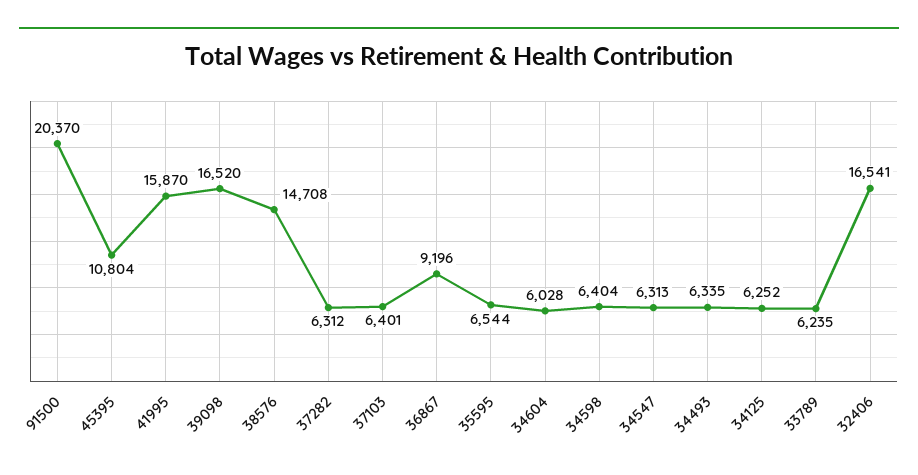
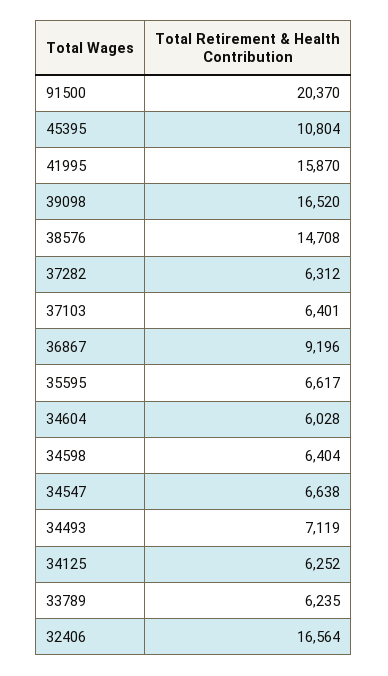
  {
    "91500": 20370,
    "45395": 10804,
    "41995": 15870,
    "39098": 16520,
    "38576": 14708,
    "37282": 6312,
    "37103": 6401,
    "36867": 9196,
-   "35595": 6544,
+   "35595": 6617,
    "34604": 6028,
    "34598": 6404,
-   "34547": 6313,
+   "34547": 6638,
-   "34493": 6335,
+   "34493": 7119,
    "34125": 6252,
    "33789": 6235,
-   "32406": 16541
+   "32406": 16564
  }

